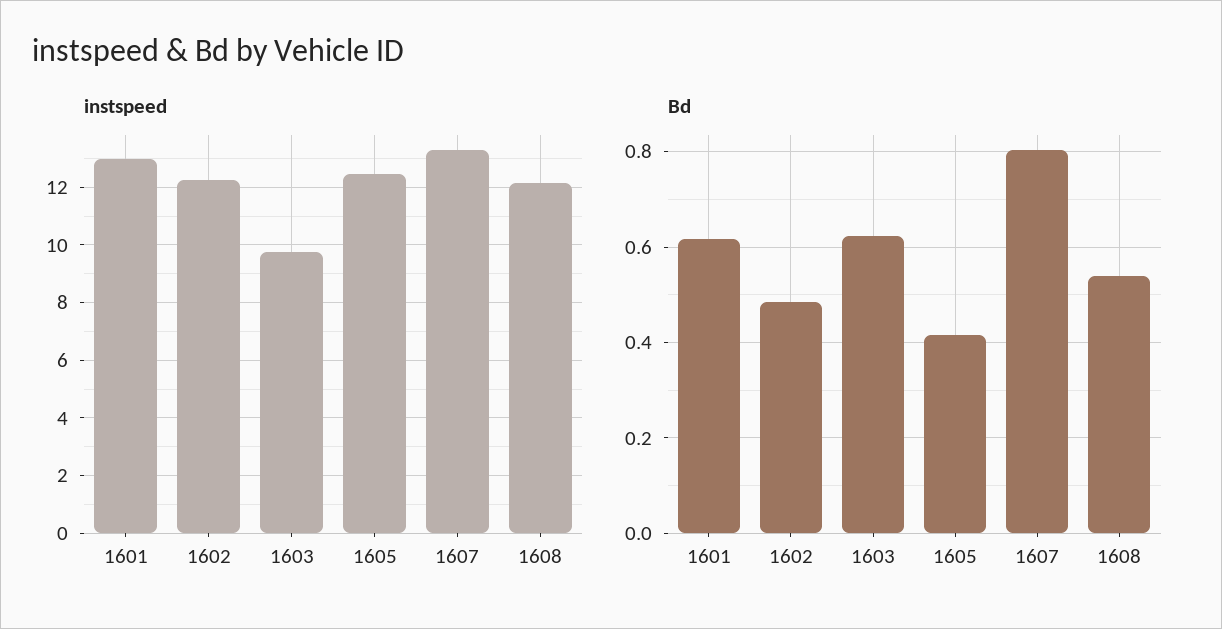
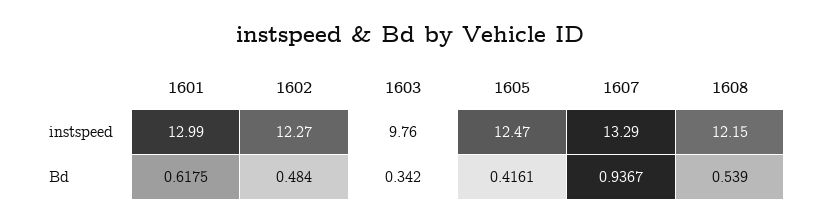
  {
    "instspeed": {
      "1601": 12.99,
      "1602": 12.27,
      "1603": 9.76,
      "1605": 12.47,
      "1607": 13.29,
      "1608": 12.15
    },
    "Bd": {
      "1601": 0.6175,
      "1602": 0.484,
-     "1603": 0.62,
+     "1603": 0.342,
      "1605": 0.4161,
-     "1607": 0.8,
+     "1607": 0.9367,
      "1608": 0.539
    }
  }

